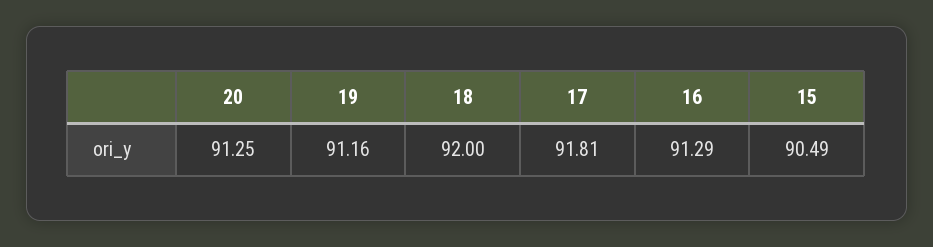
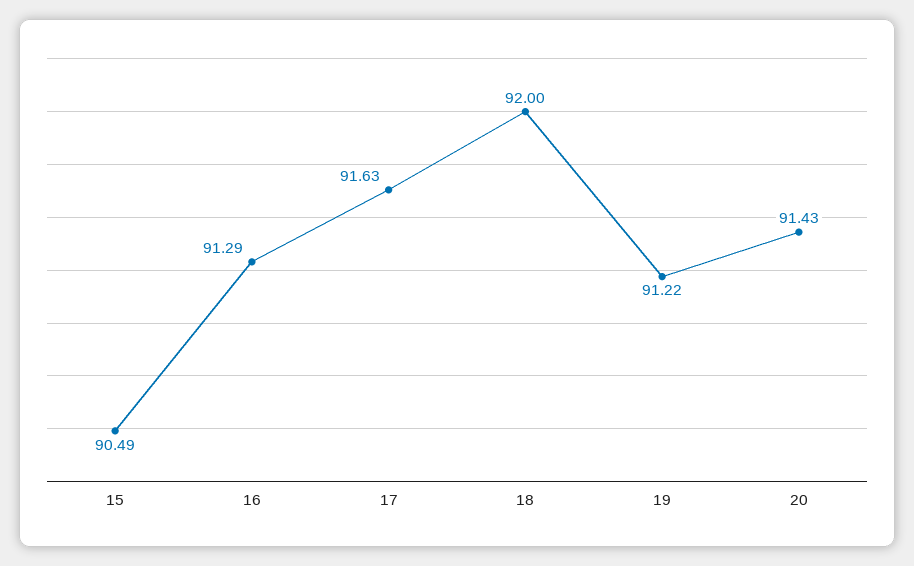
  {
-   "20": 91.25,
+   "20": 91.43,
-   "19": 91.16,
+   "19": 91.22,
    "18": 92,
-   "17": 91.81,
+   "17": 91.63,
    "16": 91.29,
    "15": 90.49
  }

